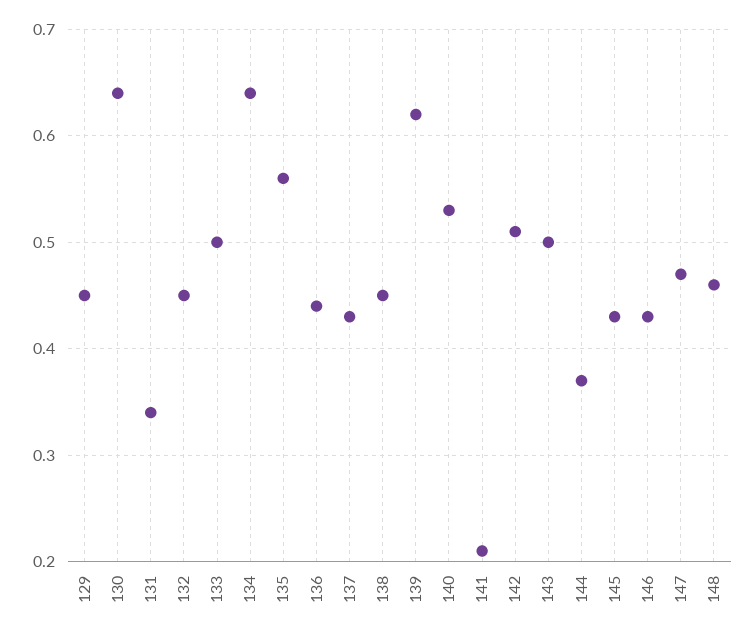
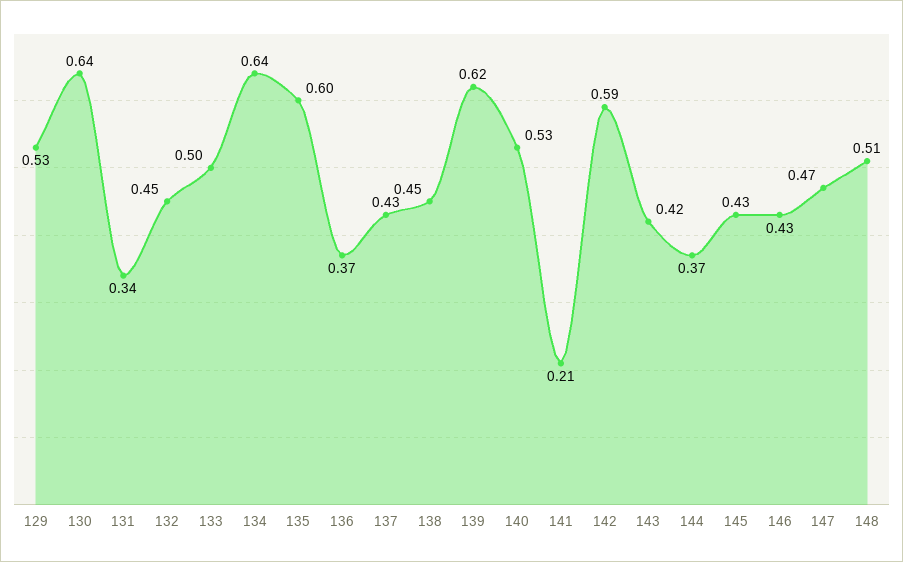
  {
-   "129": 0.45,
+   "129": 0.53,
    "130": 0.64,
    "131": 0.34,
    "132": 0.45,
    "133": 0.5,
    "134": 0.64,
-   "135": 0.56,
+   "135": 0.6,
-   "136": 0.44,
+   "136": 0.37,
    "137": 0.43,
    "138": 0.45,
    "139": 0.62,
    "140": 0.53,
    "141": 0.21,
-   "142": 0.51,
+   "142": 0.59,
-   "143": 0.5,
+   "143": 0.42,
    "144": 0.37,
    "145": 0.43,
    "146": 0.43,
    "147": 0.47,
-   "148": 0.46
+   "148": 0.51
  }

